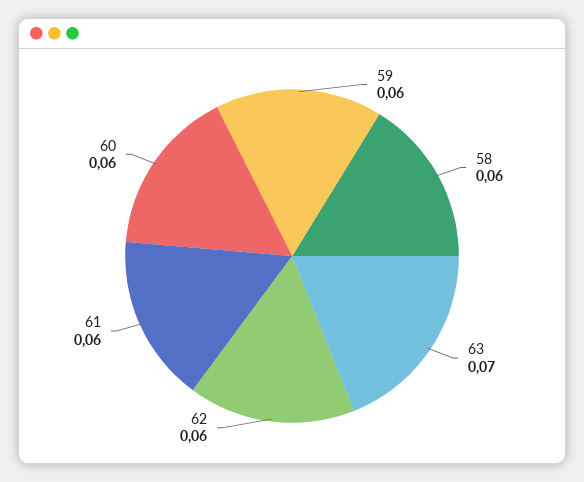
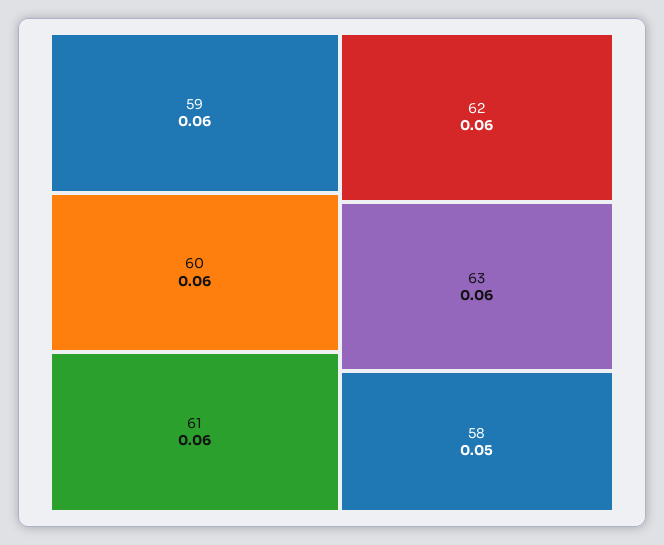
  {
    "59": 0.06,
-   "58": 0.06,
+   "58": 0.05,
-   "63": 0.07,
+   "63": 0.06,
    "62": 0.06,
    "61": 0.06,
    "60": 0.06
  }

